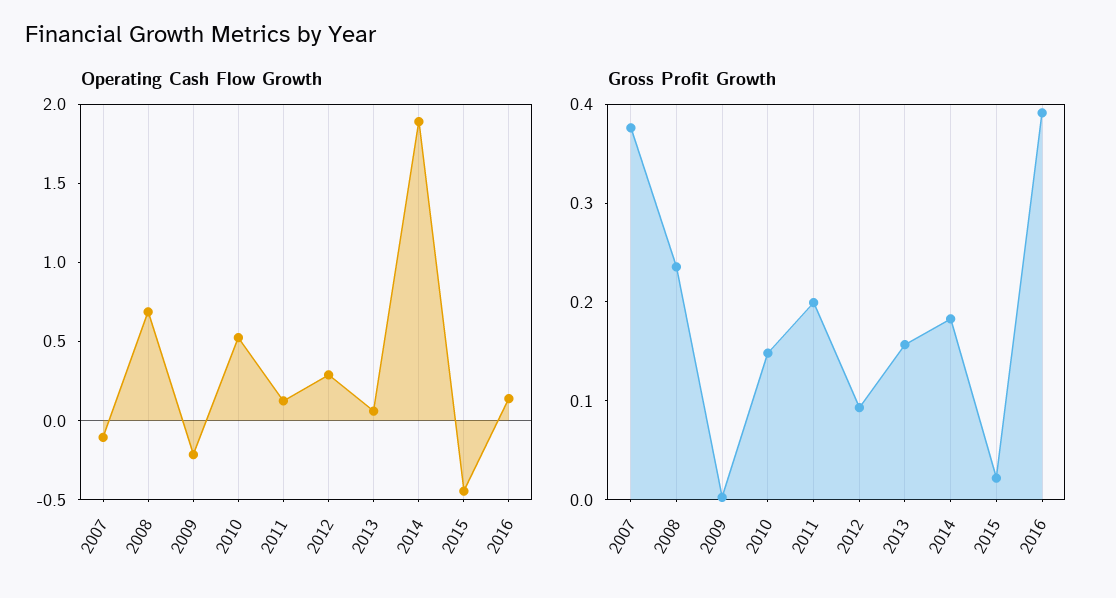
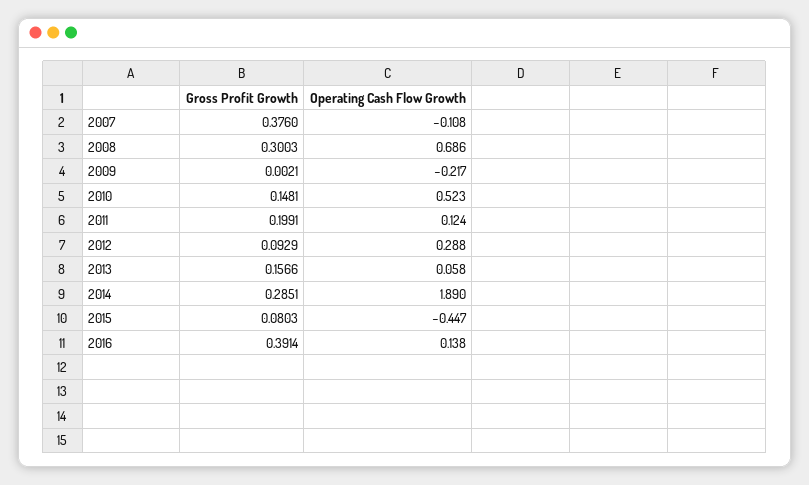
  {
    "Operating Cash Flow Growth": {
      "2007": -0.108,
      "2008": 0.686,
      "2009": -0.217,
      "2010": 0.523,
      "2011": 0.124,
      "2012": 0.288,
      "2013": 0.058,
      "2014": 1.89,
      "2015": -0.447,
      "2016": 0.138
    },
    "Gross Profit Growth": {
      "2007": 0.376,
-     "2008": 0.24,
+     "2008": 0.3003,
      "2009": 0.0021,
      "2010": 0.1481,
      "2011": 0.1991,
      "2012": 0.0929,
      "2013": 0.1566,
-     "2014": 0.18,
+     "2014": 0.2851,
-     "2015": 0.02,
+     "2015": 0.0803,
      "2016": 0.3914
    }
  }

